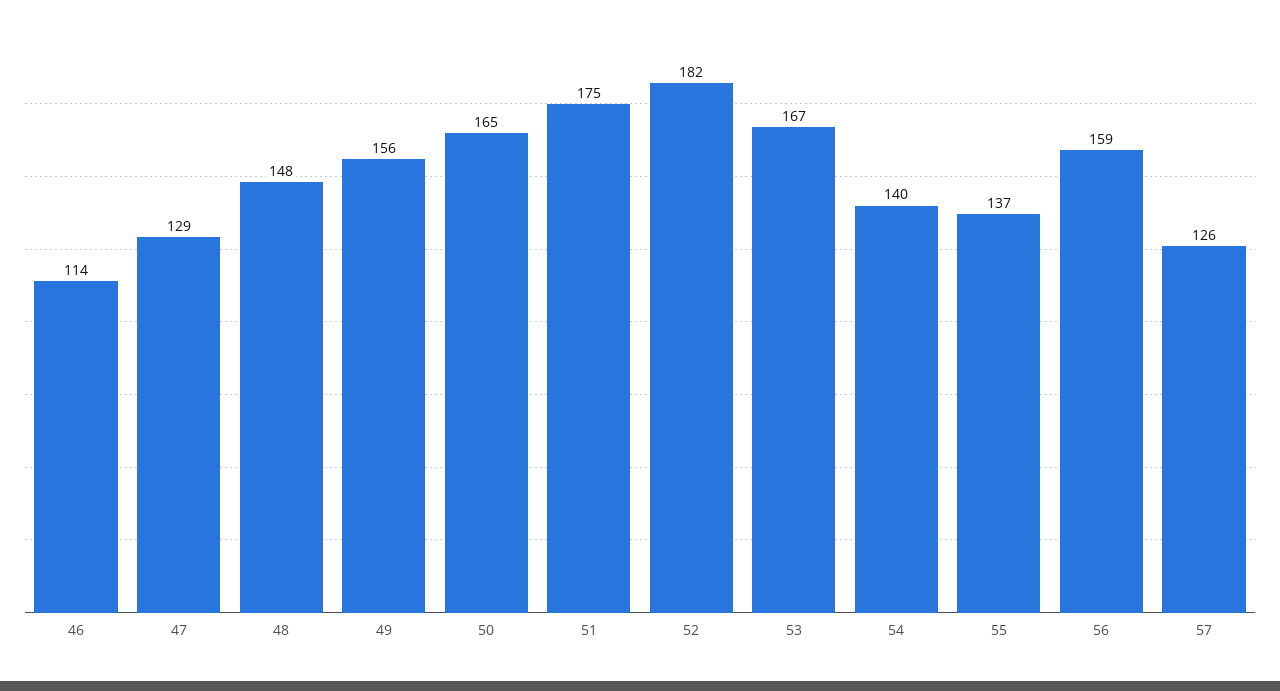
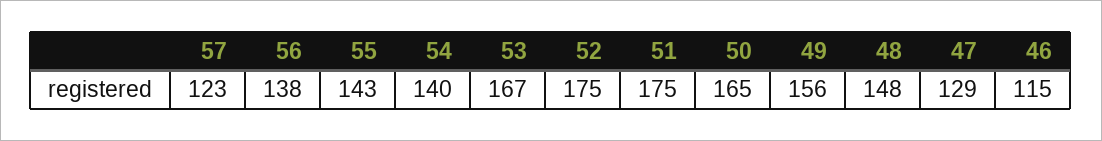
  {
-   "46": 114,
+   "46": 115,
    "47": 129,
    "48": 148,
    "49": 156,
    "50": 165,
    "51": 175,
-   "52": 182,
+   "52": 175,
    "53": 167,
    "54": 140,
-   "55": 137,
+   "55": 143,
-   "56": 159,
+   "56": 138,
-   "57": 126
+   "57": 123
  }

